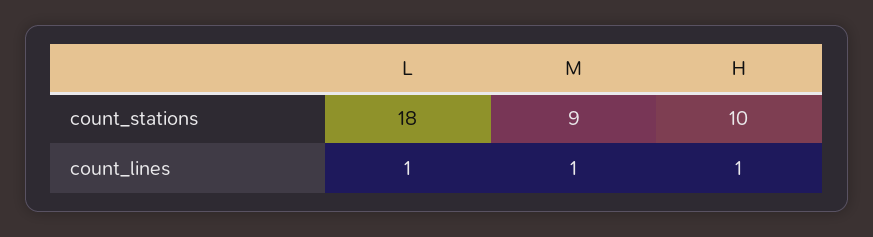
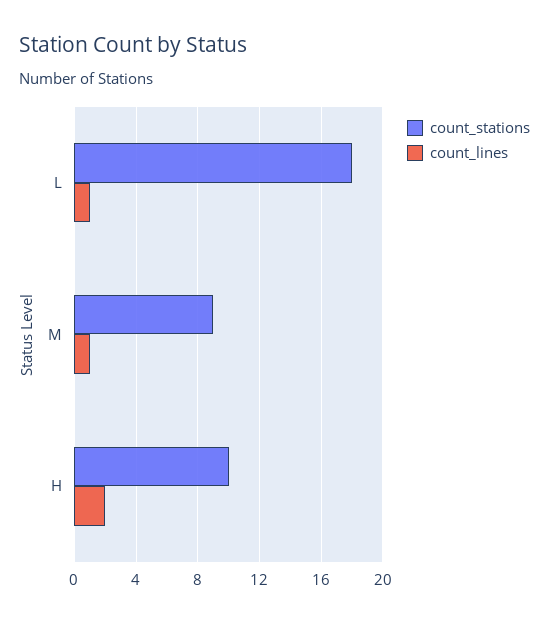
  {
    "count_stations": {
      "L": 18,
      "M": 9,
      "H": 10
    },
    "count_lines": {
      "L": 1,
      "M": 1,
-     "H": 1
+     "H": 2
    }
  }

